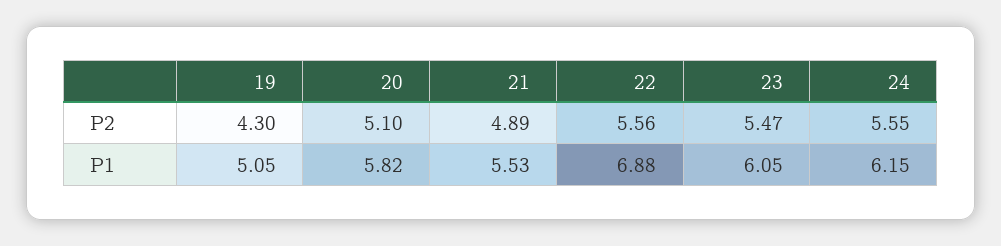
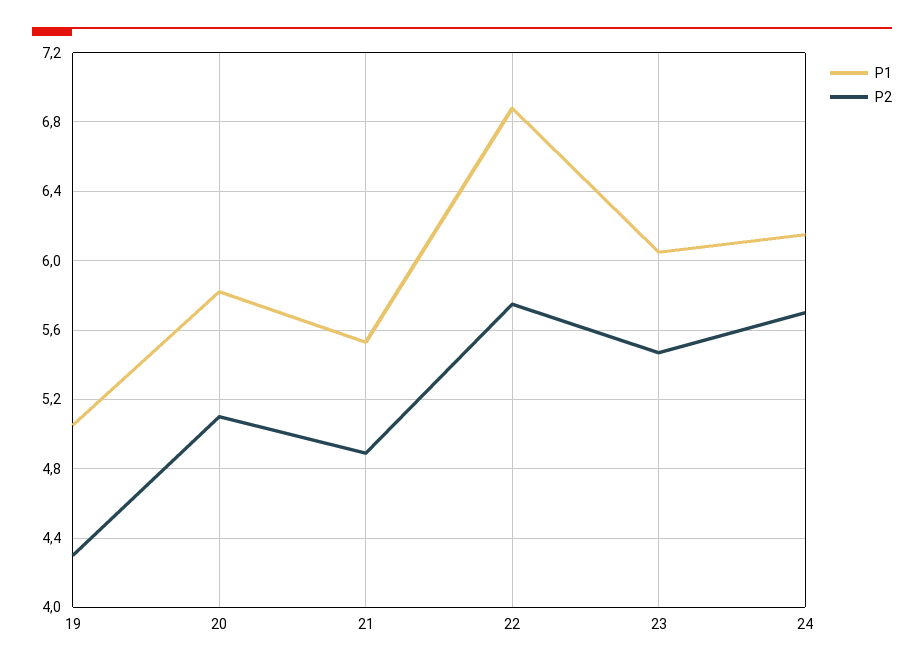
  {
    "P2": {
      "19": 4.3,
      "20": 5.1,
      "21": 4.89,
-     "22": 5.56,
+     "22": 5.75,
      "23": 5.47,
-     "24": 5.55
+     "24": 5.7
    },
    "P1": {
      "19": 5.05,
      "20": 5.82,
      "21": 5.53,
      "22": 6.88,
      "23": 6.05,
      "24": 6.15
    }
  }

